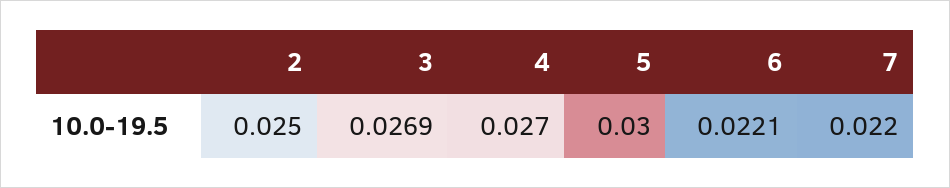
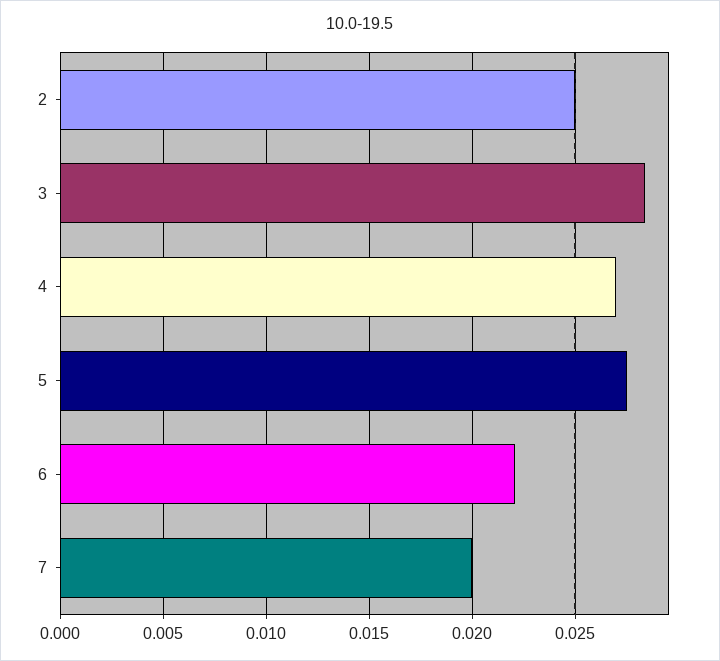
  {
    "2": 0.025,
-   "3": 0.0269,
+   "3": 0.0285,
    "4": 0.027,
-   "5": 0.03,
+   "5": 0.0275,
    "6": 0.0221,
-   "7": 0.022
+   "7": 0.02
  }

